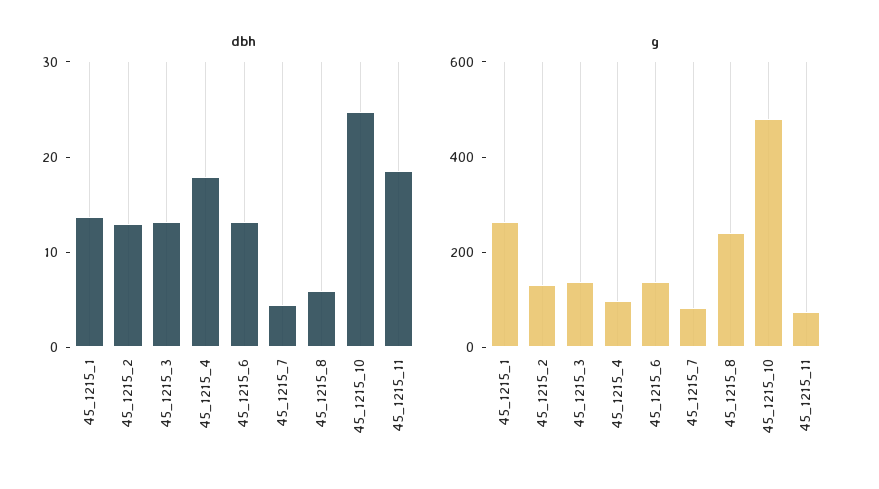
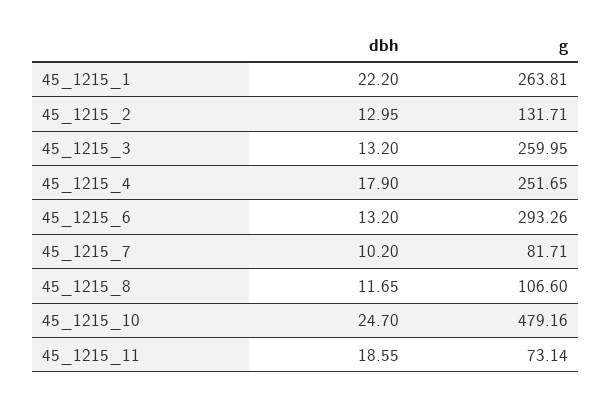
  {
    "dbh": {
-     "45_1215_1": 14,
+     "45_1215_1": 22.2,
      "45_1215_2": 12.95,
      "45_1215_3": 13.2,
      "45_1215_4": 17.9,
      "45_1215_6": 13.2,
-     "45_1215_7": 4,
+     "45_1215_7": 10.2,
-     "45_1215_8": 6,
+     "45_1215_8": 11.65,
      "45_1215_10": 24.7,
      "45_1215_11": 18.55
    },
    "g": {
      "45_1215_1": 263.81,
      "45_1215_2": 131.71,
-     "45_1215_3": 150,
+     "45_1215_3": 259.95,
-     "45_1215_4": 100,
+     "45_1215_4": 251.65,
-     "45_1215_6": 150,
+     "45_1215_6": 293.26,
      "45_1215_7": 81.71,
-     "45_1215_8": 250,
+     "45_1215_8": 106.6,
      "45_1215_10": 479.16,
      "45_1215_11": 73.14
    }
  }

